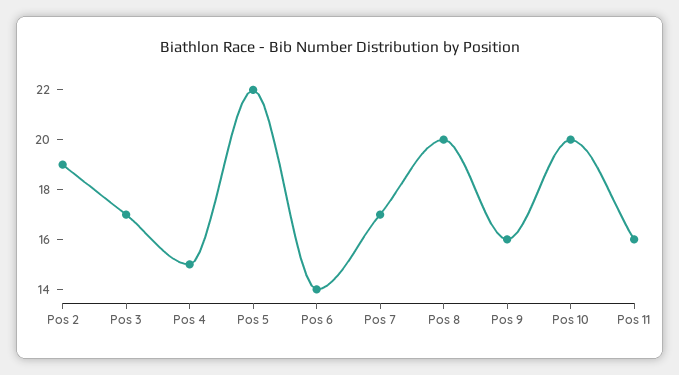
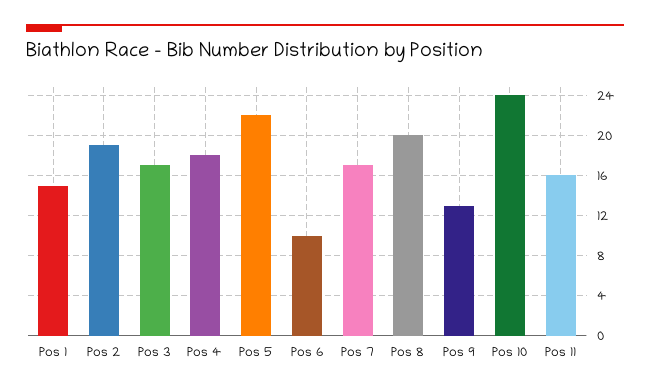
  {
    "Pos 2": 19,
    "Pos 3": 17,
-   "Pos 4": 15,
+   "Pos 4": 18,
    "Pos 5": 22,
-   "Pos 6": 14,
+   "Pos 6": 10,
    "Pos 7": 17,
    "Pos 8": 20,
-   "Pos 9": 16,
+   "Pos 9": 13,
-   "Pos 10": 20,
+   "Pos 10": 24,
-   "Pos 11": 16
+   "Pos 11": 16,
+   "Pos 1": 15
  }

